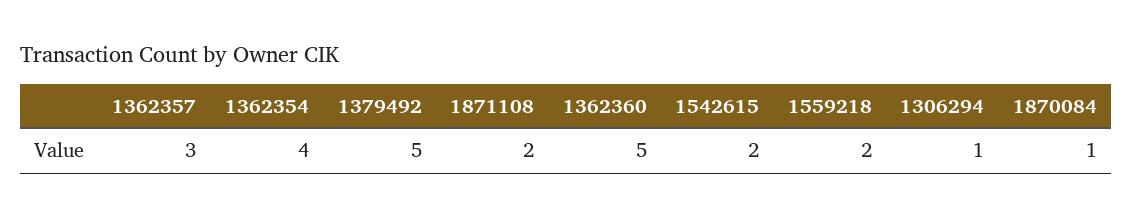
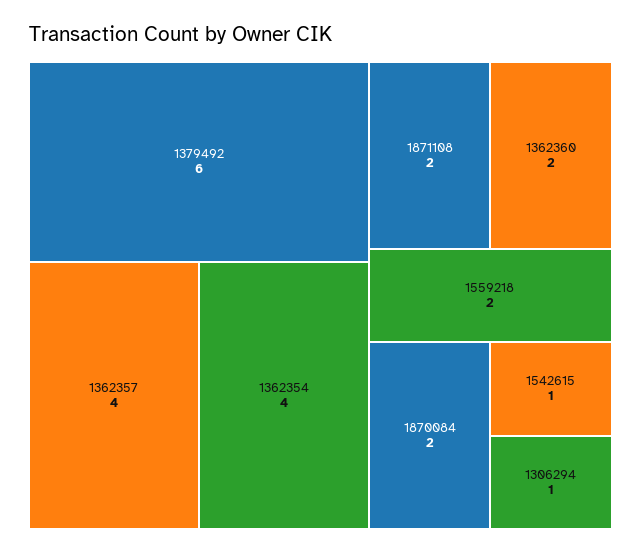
  {
-   "1362357": 3,
+   "1362357": 4,
    "1362354": 4,
-   "1379492": 5,
+   "1379492": 6,
    "1871108": 2,
-   "1362360": 5,
+   "1362360": 2,
-   "1542615": 2,
+   "1542615": 1,
    "1559218": 2,
    "1306294": 1,
-   "1870084": 1
+   "1870084": 2
  }

